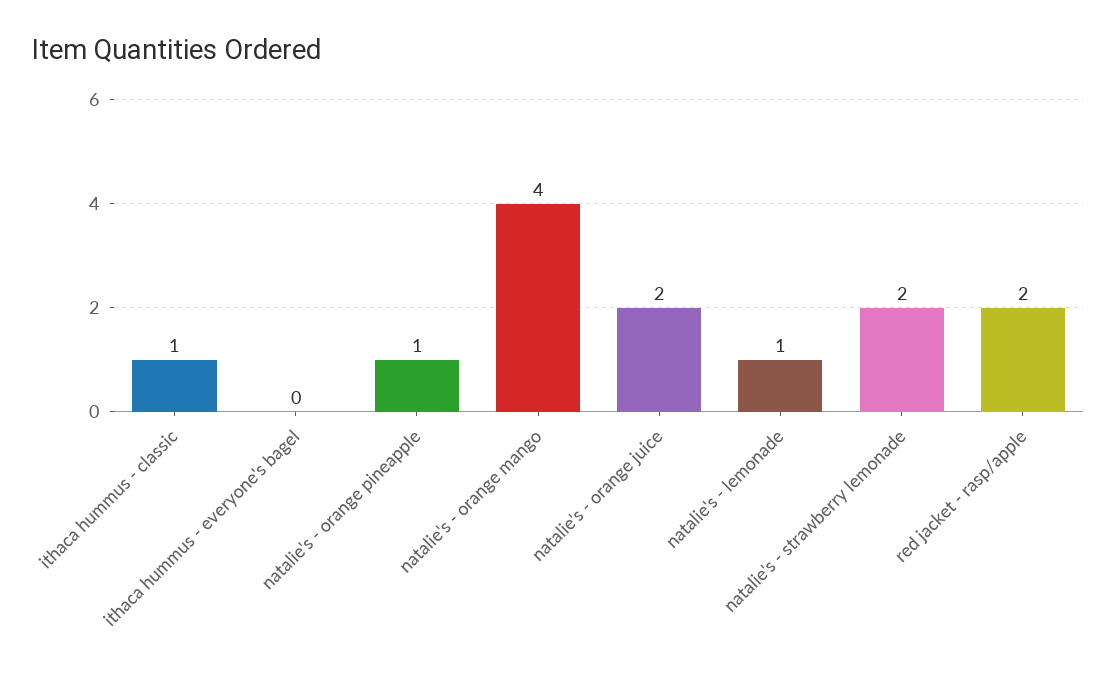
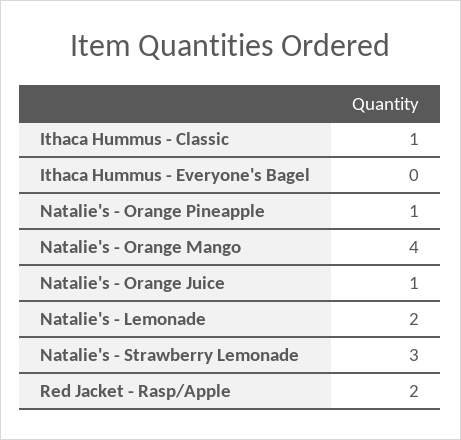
  {
    "ithaca hummus - classic": 1,
    "ithaca hummus - everyone's bagel": 0,
    "natalie's - orange pineapple": 1,
    "natalie's - orange mango": 4,
-   "natalie's - orange juice": 2,
+   "natalie's - orange juice": 1,
-   "natalie's - lemonade": 1,
+   "natalie's - lemonade": 2,
-   "natalie's - strawberry lemonade": 2,
+   "natalie's - strawberry lemonade": 3,
    "red jacket - rasp/apple": 2
  }

